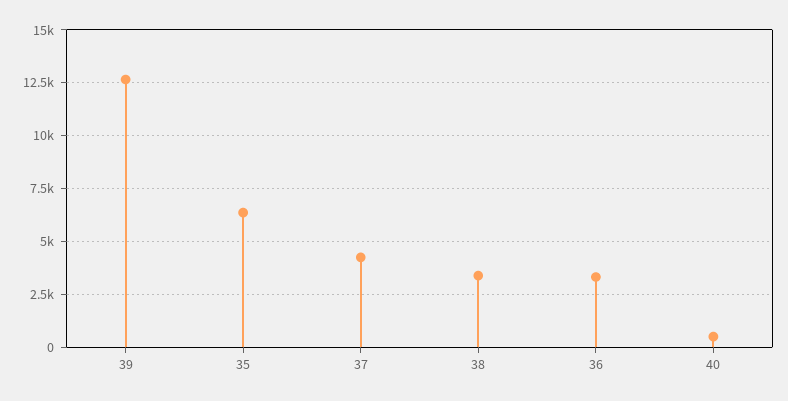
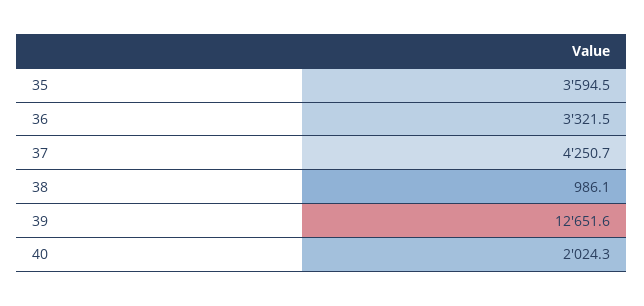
  {
    "39": 12651.6,
-   "35": 6500,
+   "35": 3594.5,
    "37": 4250.7,
-   "38": 3500,
+   "38": 986.1,
    "36": 3321.5,
-   "40": 500
+   "40": 2024.3
  }

